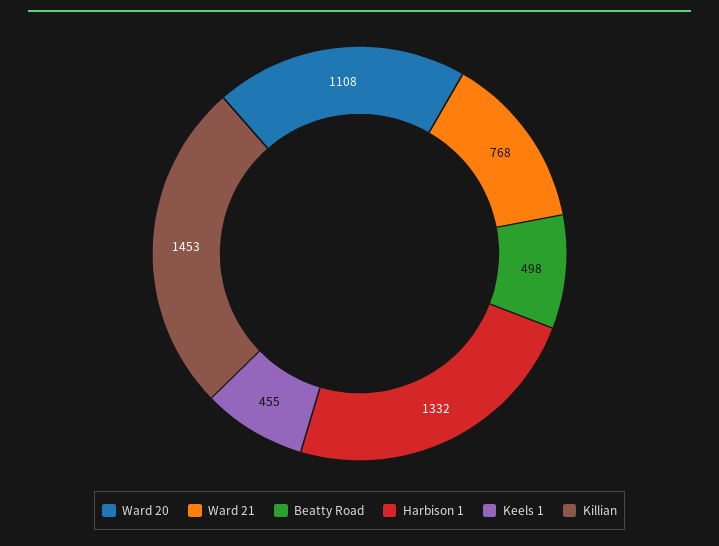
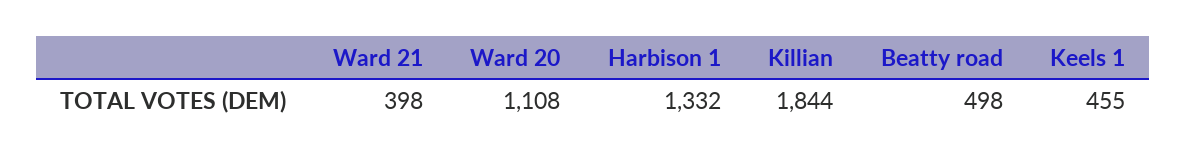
  {
    "Ward 20": 1108,
-   "Ward 21": 768,
+   "Ward 21": 398,
    "Beatty Road": 498,
    "Harbison 1": 1332,
    "Keels 1": 455,
-   "Killian": 1453
+   "Killian": 1844
  }

